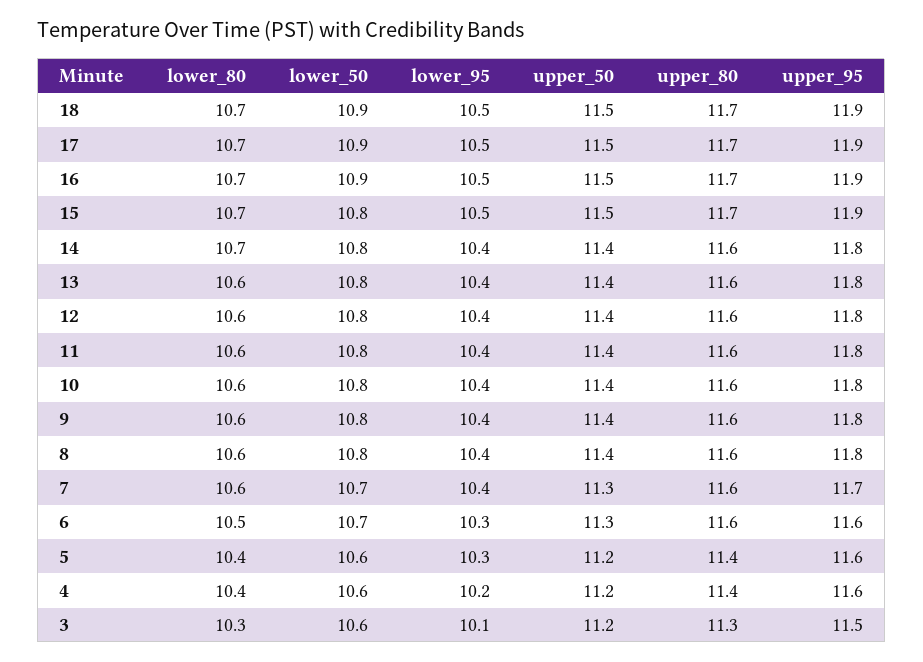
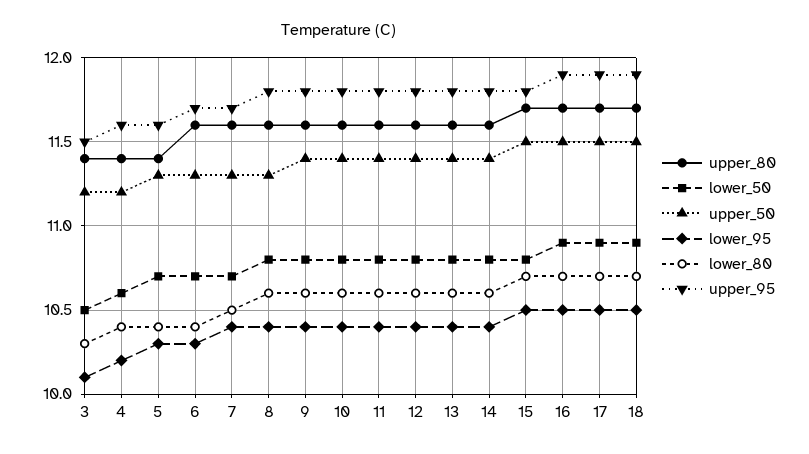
  {
    "lower_80": {
      "18": 10.7,
      "17": 10.7,
      "16": 10.7,
      "15": 10.7,
-     "14": 10.7,
+     "14": 10.6,
      "13": 10.6,
      "12": 10.6,
      "11": 10.6,
      "10": 10.6,
      "9": 10.6,
      "8": 10.6,
-     "7": 10.6,
+     "7": 10.5,
-     "6": 10.5,
+     "6": 10.4,
      "5": 10.4,
      "4": 10.4,
      "3": 10.3
    },
    "lower_50": {
      "18": 10.9,
      "17": 10.9,
      "16": 10.9,
      "15": 10.8,
      "14": 10.8,
      "13": 10.8,
      "12": 10.8,
      "11": 10.8,
      "10": 10.8,
      "9": 10.8,
      "8": 10.8,
      "7": 10.7,
      "6": 10.7,
-     "5": 10.6,
+     "5": 10.7,
      "4": 10.6,
-     "3": 10.6
+     "3": 10.5
    },
    "lower_95": {
      "18": 10.5,
      "17": 10.5,
      "16": 10.5,
      "15": 10.5,
      "14": 10.4,
      "13": 10.4,
      "12": 10.4,
      "11": 10.4,
      "10": 10.4,
      "9": 10.4,
      "8": 10.4,
      "7": 10.4,
      "6": 10.3,
      "5": 10.3,
      "4": 10.2,
      "3": 10.1
    },
    "upper_50": {
      "18": 11.5,
      "17": 11.5,
      "16": 11.5,
      "15": 11.5,
      "14": 11.4,
      "13": 11.4,
      "12": 11.4,
      "11": 11.4,
      "10": 11.4,
      "9": 11.4,
-     "8": 11.4,
+     "8": 11.3,
      "7": 11.3,
      "6": 11.3,
-     "5": 11.2,
+     "5": 11.3,
      "4": 11.2,
      "3": 11.2
    },
    "upper_80": {
      "18": 11.7,
      "17": 11.7,
      "16": 11.7,
      "15": 11.7,
      "14": 11.6,
      "13": 11.6,
      "12": 11.6,
      "11": 11.6,
      "10": 11.6,
      "9": 11.6,
      "8": 11.6,
      "7": 11.6,
      "6": 11.6,
      "5": 11.4,
      "4": 11.4,
-     "3": 11.3
+     "3": 11.4
    },
    "upper_95": {
      "18": 11.9,
      "17": 11.9,
      "16": 11.9,
-     "15": 11.9,
+     "15": 11.8,
      "14": 11.8,
      "13": 11.8,
      "12": 11.8,
      "11": 11.8,
      "10": 11.8,
      "9": 11.8,
      "8": 11.8,
      "7": 11.7,
-     "6": 11.6,
+     "6": 11.7,
      "5": 11.6,
      "4": 11.6,
      "3": 11.5
    }
  }

